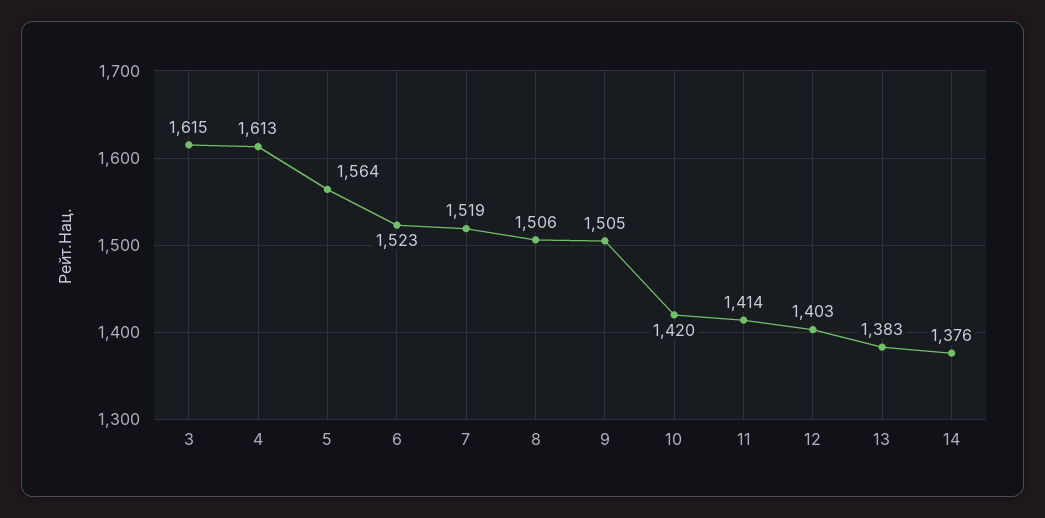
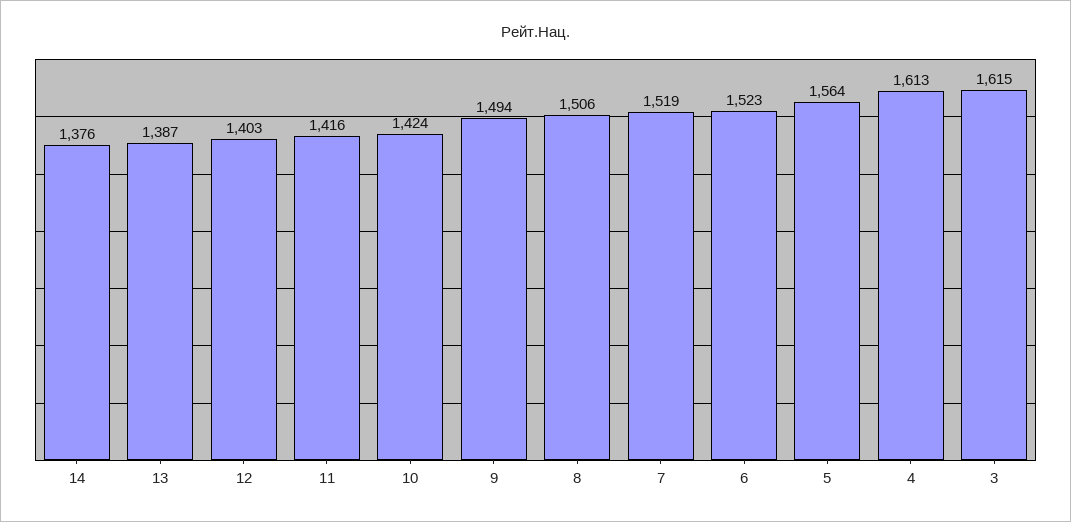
  {
    "3": 1615,
    "4": 1613,
    "5": 1564,
    "6": 1523,
    "7": 1519,
    "8": 1506,
-   "9": 1505,
+   "9": 1494,
-   "10": 1420,
+   "10": 1424,
-   "11": 1414,
+   "11": 1416,
    "12": 1403,
-   "13": 1383,
+   "13": 1387,
    "14": 1376
  }

